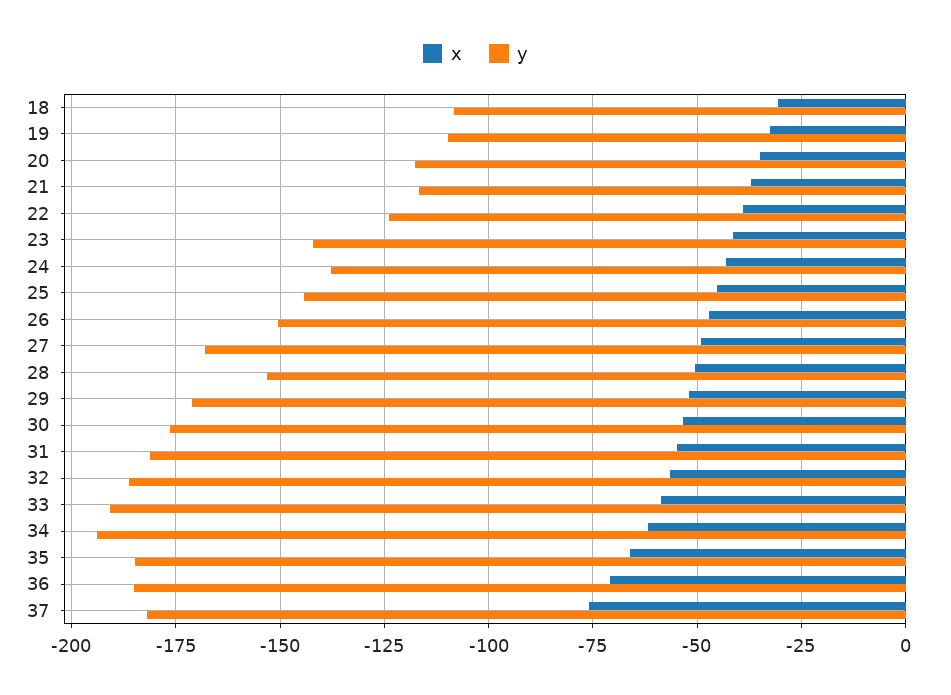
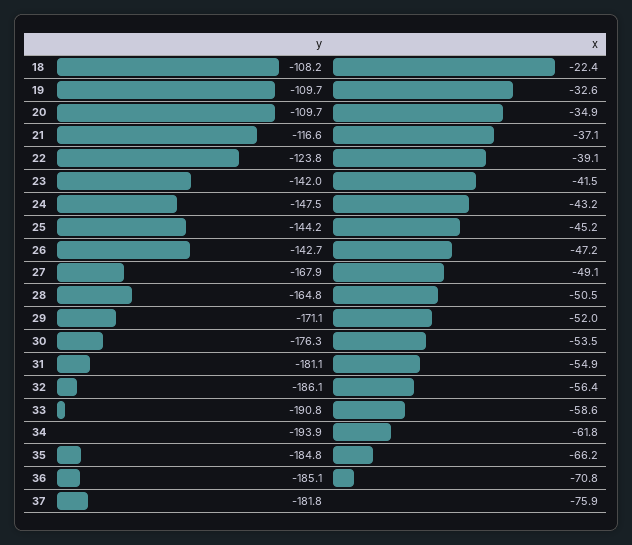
  {
    "x": {
-     "18": -30,
+     "18": -22.4,
      "19": -32.6,
      "20": -34.9,
      "21": -37.1,
      "22": -39.1,
      "23": -41.5,
      "24": -43.2,
      "25": -45.2,
      "26": -47.2,
      "27": -49.1,
      "28": -50.5,
      "29": -52,
      "30": -53.5,
      "31": -54.9,
      "32": -56.4,
      "33": -58.6,
      "34": -61.8,
      "35": -66.2,
      "36": -70.8,
      "37": -75.9
    },
    "y": {
      "18": -108.2,
      "19": -109.7,
-     "20": -117.5,
+     "20": -109.7,
      "21": -116.6,
      "22": -123.8,
      "23": -142,
-     "24": -137.5,
+     "24": -147.5,
      "25": -144.2,
-     "26": -150,
+     "26": -142.7,
      "27": -167.9,
-     "28": -152.5,
+     "28": -164.8,
      "29": -171.1,
      "30": -176.3,
      "31": -181.1,
      "32": -186.1,
      "33": -190.8,
      "34": -193.9,
      "35": -184.8,
      "36": -185.1,
      "37": -181.8
    }
  }

